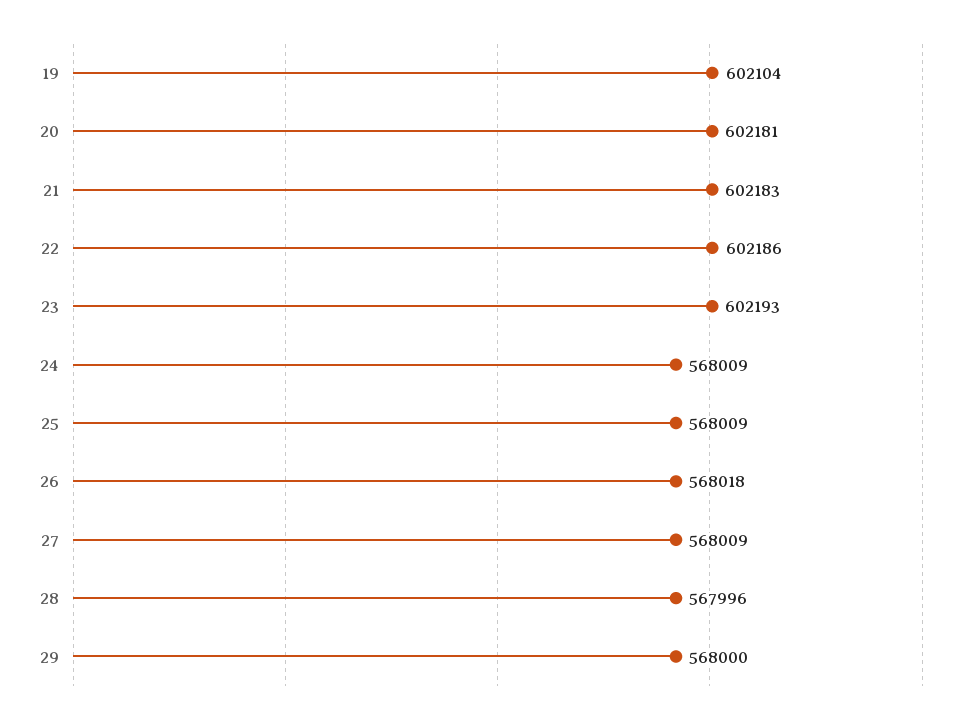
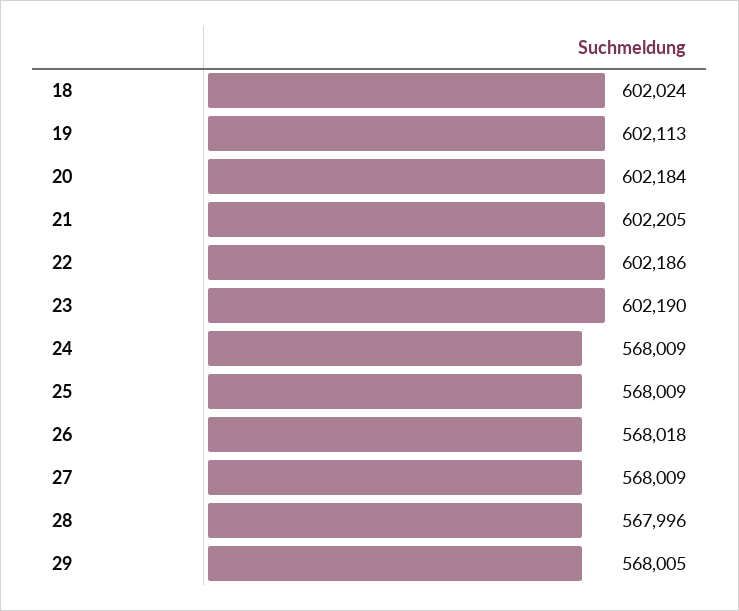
  {
-   "19": 602104,
+   "19": 602113,
-   "20": 602181,
+   "20": 602184,
-   "21": 602183,
+   "21": 602205,
    "22": 602186,
-   "23": 602193,
+   "23": 602190,
    "24": 568009,
    "25": 568009,
    "26": 568018,
    "27": 568009,
    "28": 567996,
-   "29": 568000
+   "29": 568005,
+   "18": 602024
  }

